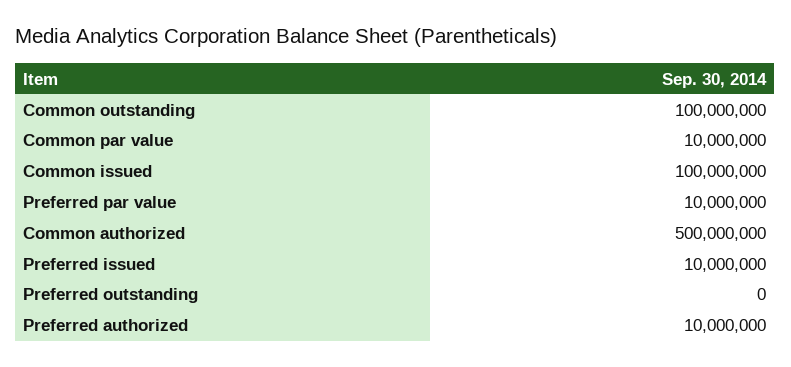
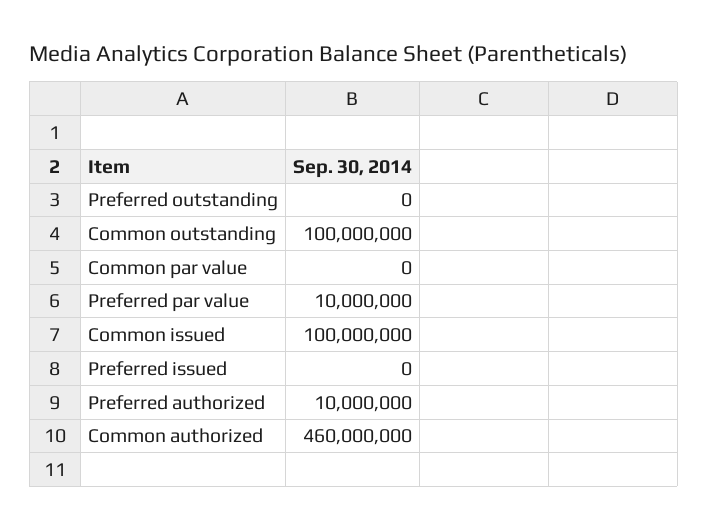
  {
    "Common outstanding": 100000000,
-   "Common par value": 10000000,
+   "Common par value": 0,
    "Common issued": 100000000,
    "Preferred par value": 10000000,
-   "Common authorized": 500000000,
+   "Common authorized": 460000000,
-   "Preferred issued": 10000000,
+   "Preferred issued": 0,
    "Preferred outstanding": 0,
    "Preferred authorized": 10000000
  }

